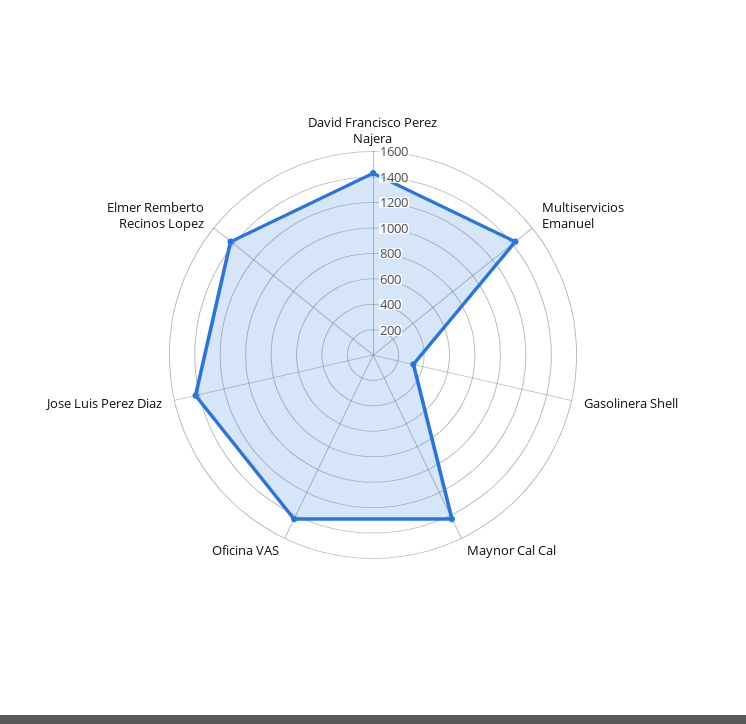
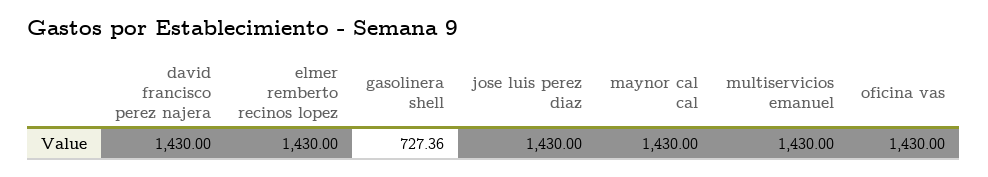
  {
    "David Francisco Perez Najera": 1430,
    "Multiservicios Emanuel": 1430,
-   "Gasolinera Shell": 300,
+   "Gasolinera Shell": 727.36,
    "Maynor Cal Cal": 1430,
    "Oficina VAS": 1430,
    "Jose Luis Perez Diaz": 1430,
    "Elmer Remberto Recinos Lopez": 1430
  }

